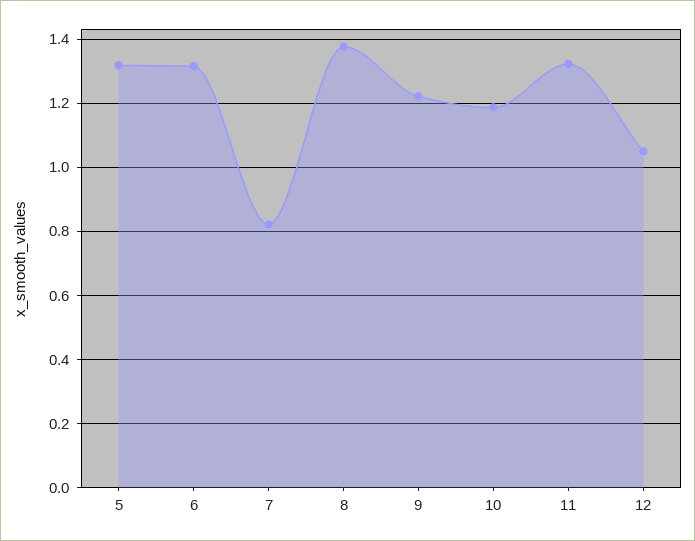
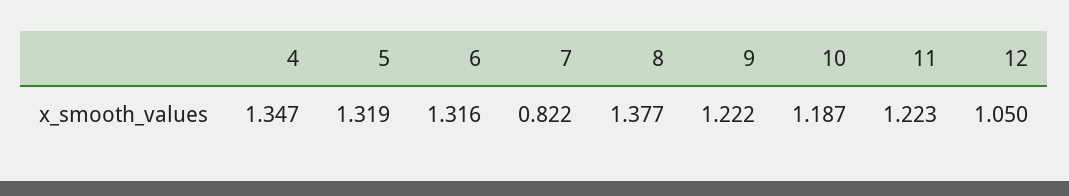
  {
    "5": 1.319,
    "6": 1.316,
    "7": 0.822,
    "8": 1.377,
    "9": 1.222,
    "10": 1.187,
-   "11": 1.32,
+   "11": 1.223,
-   "12": 1.05
+   "12": 1.05,
+   "4": 1.347
  }

